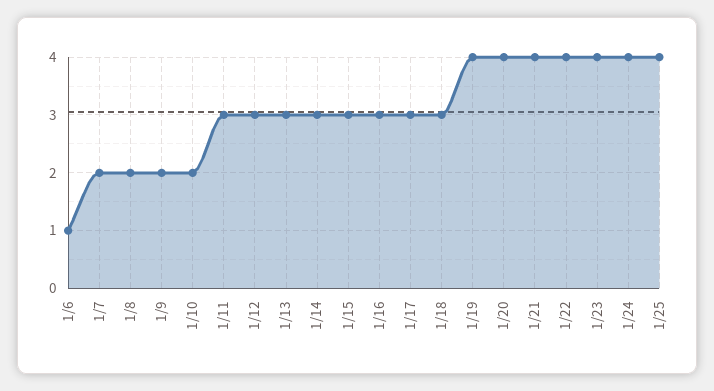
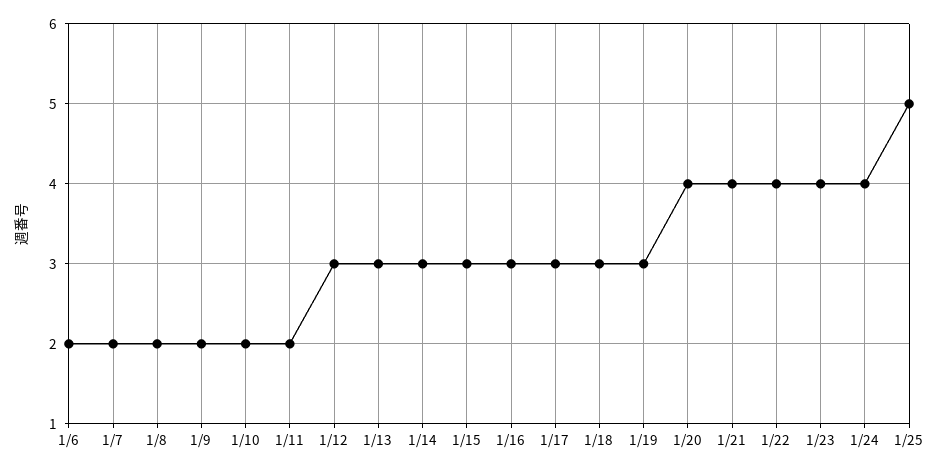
  {
-   "1/6": 1,
+   "1/6": 2,
    "1/7": 2,
    "1/8": 2,
    "1/9": 2,
    "1/10": 2,
-   "1/11": 3,
+   "1/11": 2,
    "1/12": 3,
    "1/13": 3,
    "1/14": 3,
    "1/15": 3,
    "1/16": 3,
    "1/17": 3,
    "1/18": 3,
-   "1/19": 4,
+   "1/19": 3,
    "1/20": 4,
    "1/21": 4,
    "1/22": 4,
    "1/23": 4,
    "1/24": 4,
-   "1/25": 4
+   "1/25": 5
  }

